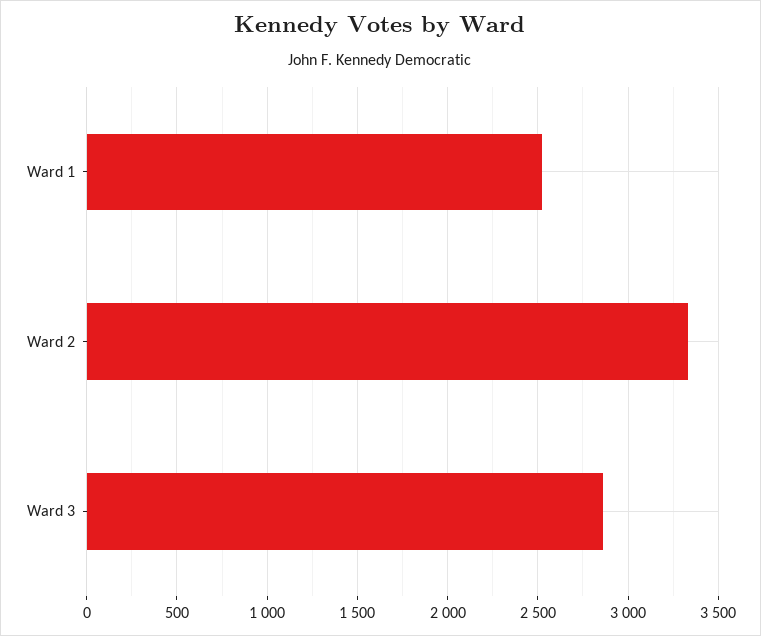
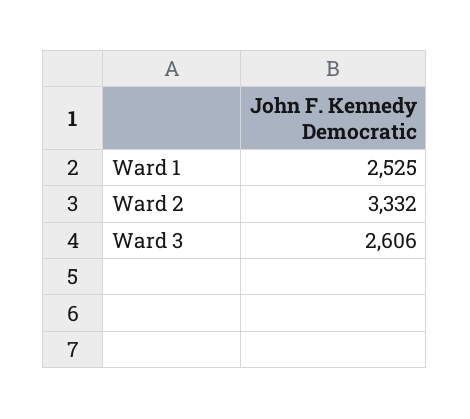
  {
    "Ward 1": 2525,
    "Ward 2": 3332,
-   "Ward 3": 2850
+   "Ward 3": 2606
  }

